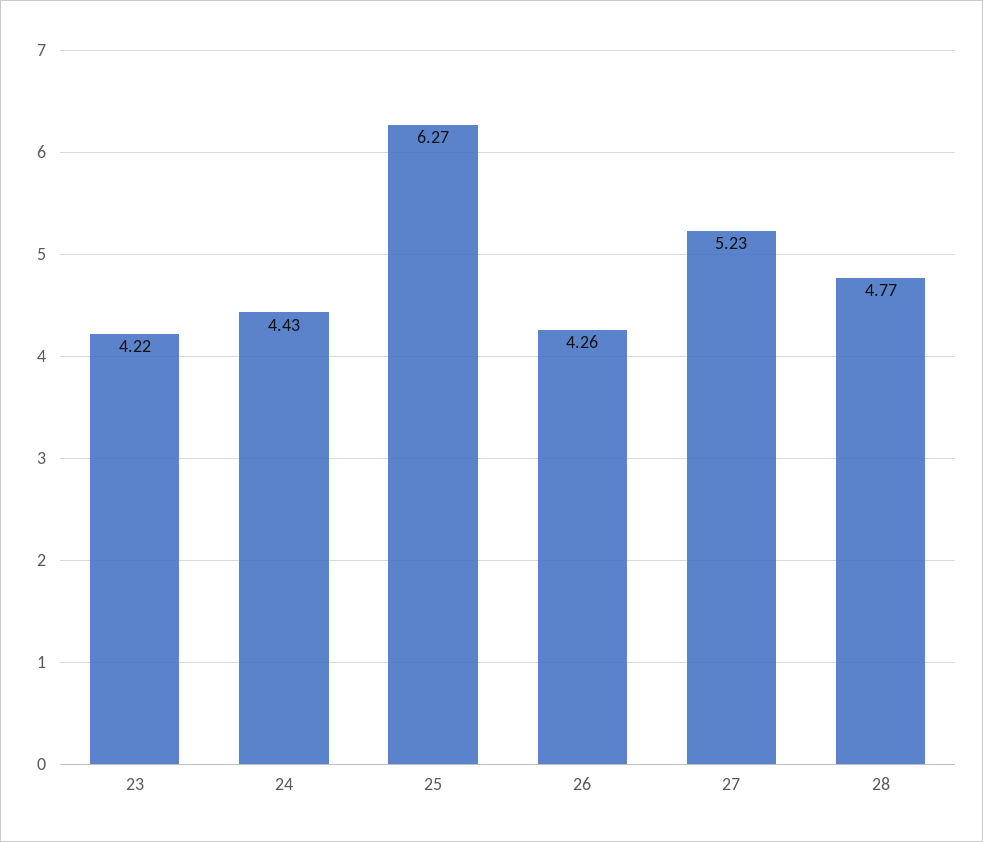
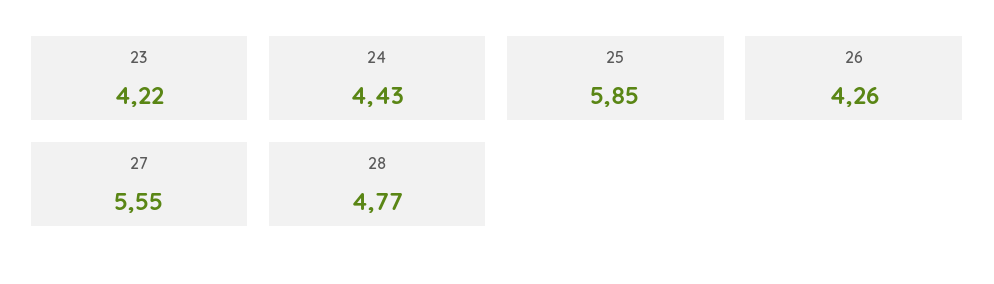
  {
    "23": 4.22,
    "24": 4.43,
-   "25": 6.27,
+   "25": 5.85,
    "26": 4.26,
-   "27": 5.23,
+   "27": 5.55,
    "28": 4.77
  }

